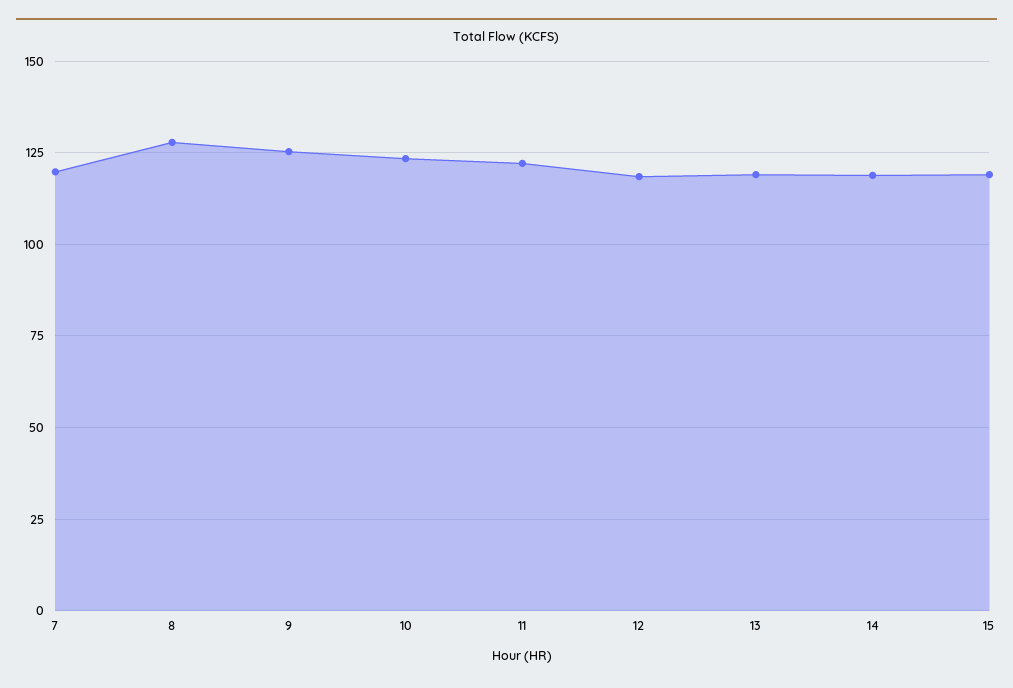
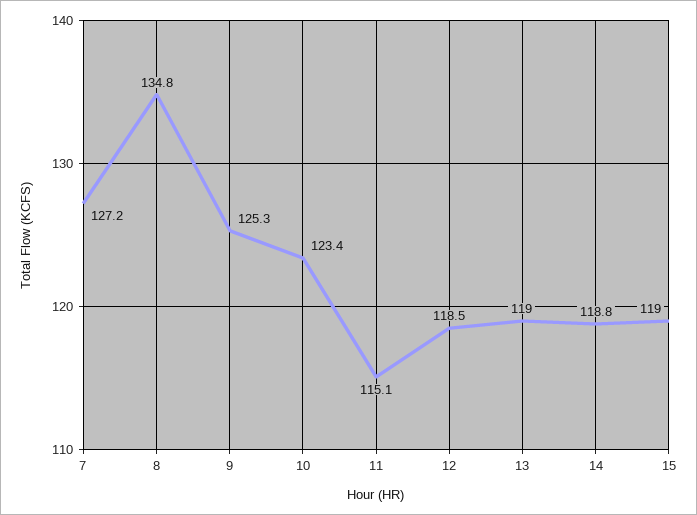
  {
-   "7": 120,
+   "7": 127.2,
-   "8": 127.5,
+   "8": 134.8,
    "9": 125.3,
    "10": 123.4,
-   "11": 122.5,
+   "11": 115.1,
    "12": 118.5,
    "13": 119,
    "14": 118.8,
    "15": 119
  }

